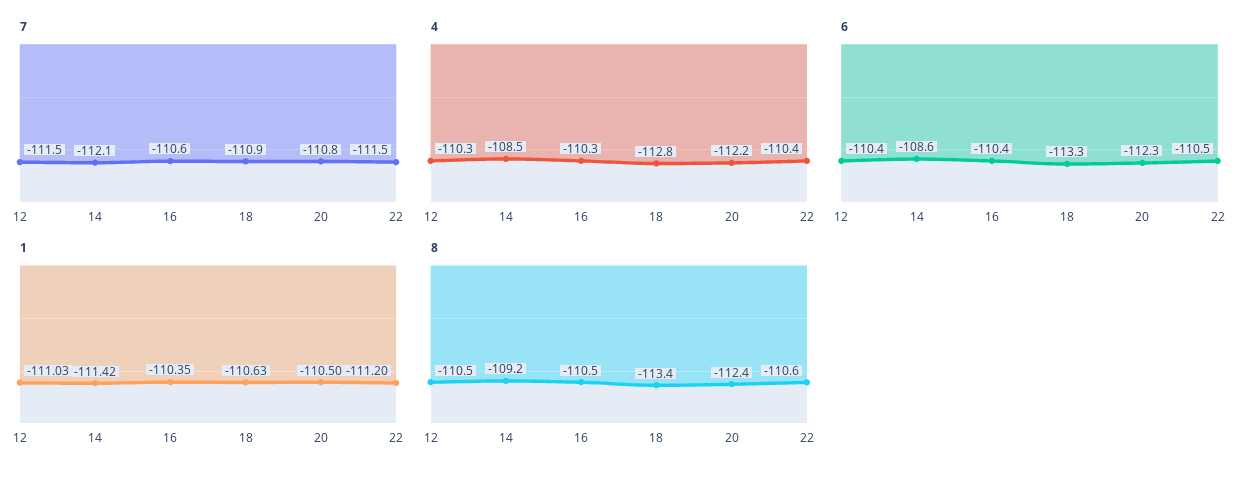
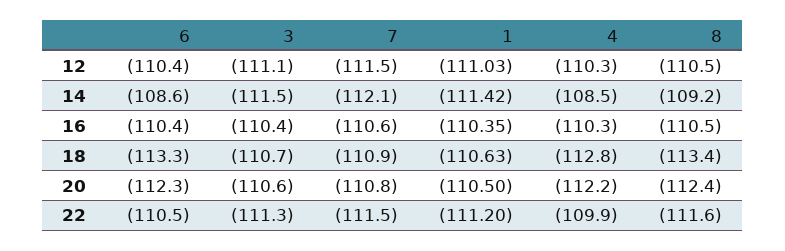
  {
    "7": {
      "12": -111.5,
      "14": -112.1,
      "16": -110.6,
      "18": -110.9,
      "20": -110.8,
      "22": -111.5
    },
    "4": {
      "12": -110.3,
      "14": -108.5,
      "16": -110.3,
      "18": -112.8,
      "20": -112.2,
-     "22": -110.4
+     "22": -109.9
    },
    "6": {
      "12": -110.4,
      "14": -108.6,
      "16": -110.4,
      "18": -113.3,
      "20": -112.3,
      "22": -110.5
    },
    "1": {
      "12": -111.03,
      "14": -111.42,
      "16": -110.35,
      "18": -110.63,
      "20": -110.5,
      "22": -111.2
    },
    "8": {
      "12": -110.5,
      "14": -109.2,
      "16": -110.5,
      "18": -113.4,
      "20": -112.4,
-     "22": -110.6
+     "22": -111.6
-   }
+   },
+   "3": {
+     "12": -111.1,
+     "14": -111.5,
+     "16": -110.4,
+     "18": -110.7,
+     "20": -110.6,
+     "22": -111.3
+   }
  }

